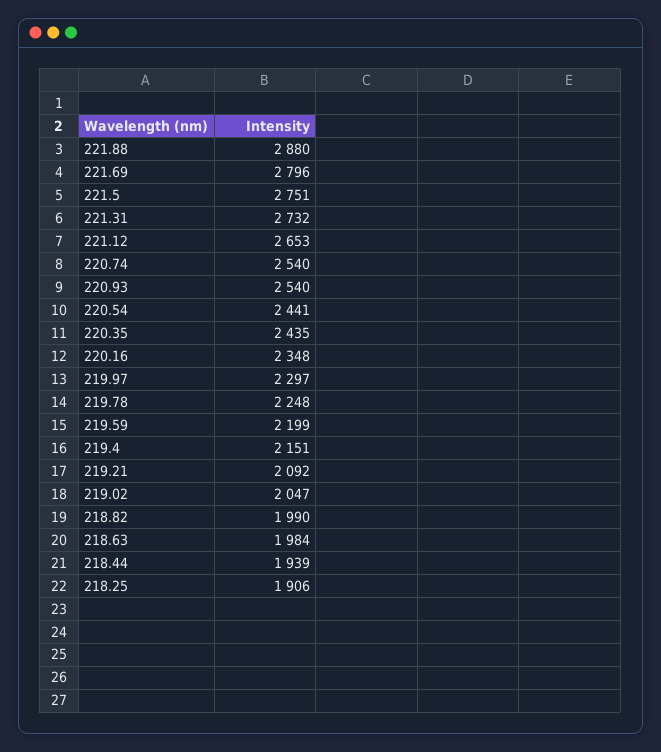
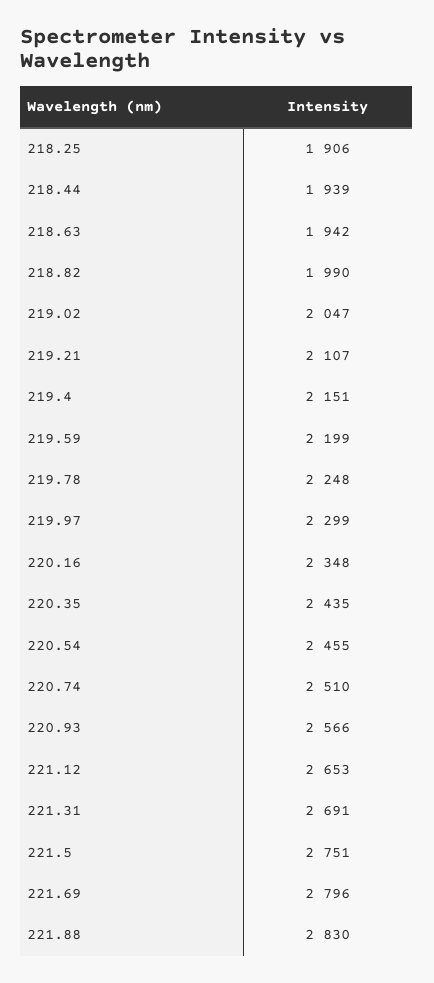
  {
-   "221.88": 2880,
+   "221.88": 2830,
    "221.69": 2796,
    "221.5": 2751,
-   "221.31": 2732,
+   "221.31": 2691,
    "221.12": 2653,
-   "220.74": 2540,
+   "220.74": 2510,
-   "220.93": 2540,
+   "220.93": 2566,
-   "220.54": 2441,
+   "220.54": 2455,
    "220.35": 2435,
    "220.16": 2348,
-   "219.97": 2297,
+   "219.97": 2299,
    "219.78": 2248,
    "219.59": 2199,
    "219.4": 2151,
-   "219.21": 2092,
+   "219.21": 2107,
    "219.02": 2047,
    "218.82": 1990,
-   "218.63": 1984,
+   "218.63": 1942,
    "218.44": 1939,
    "218.25": 1906
  }

